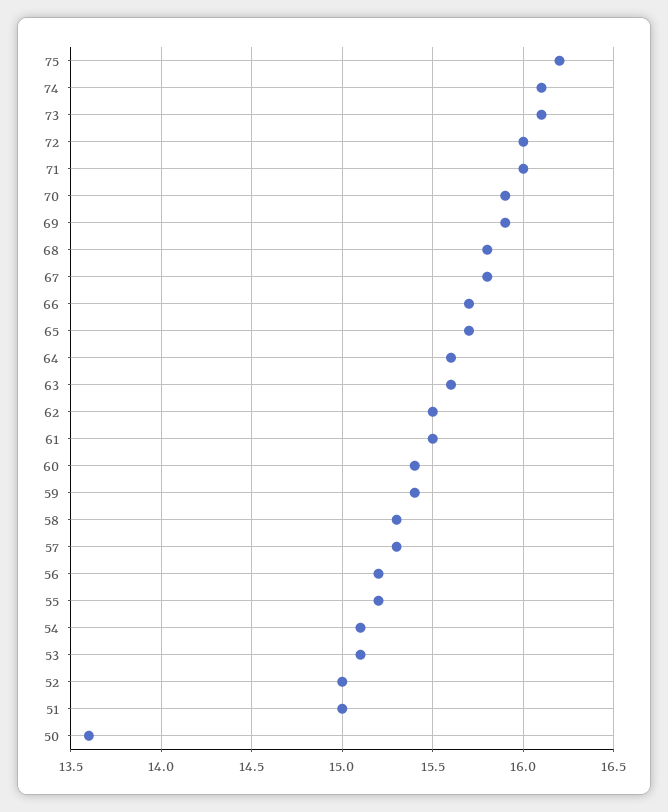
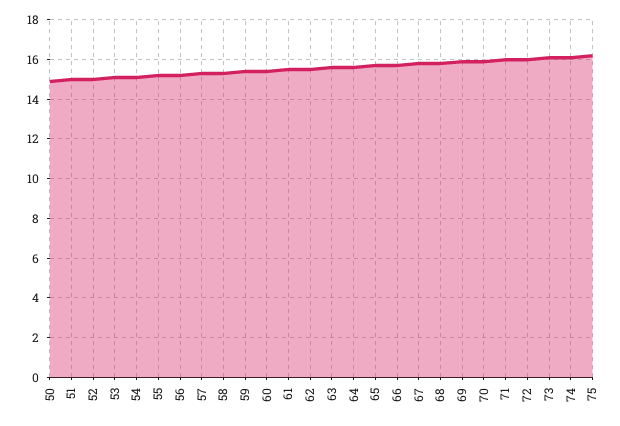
  {
    "75": 16.2,
    "74": 16.1,
    "73": 16.1,
    "72": 16,
    "71": 16,
    "70": 15.9,
    "69": 15.9,
    "68": 15.8,
    "67": 15.8,
    "66": 15.7,
    "65": 15.7,
    "64": 15.6,
    "63": 15.6,
    "62": 15.5,
    "61": 15.5,
    "60": 15.4,
    "59": 15.4,
    "58": 15.3,
    "57": 15.3,
    "56": 15.2,
    "55": 15.2,
    "54": 15.1,
    "53": 15.1,
    "52": 15,
    "51": 15,
-   "50": 13.6
+   "50": 15
  }

